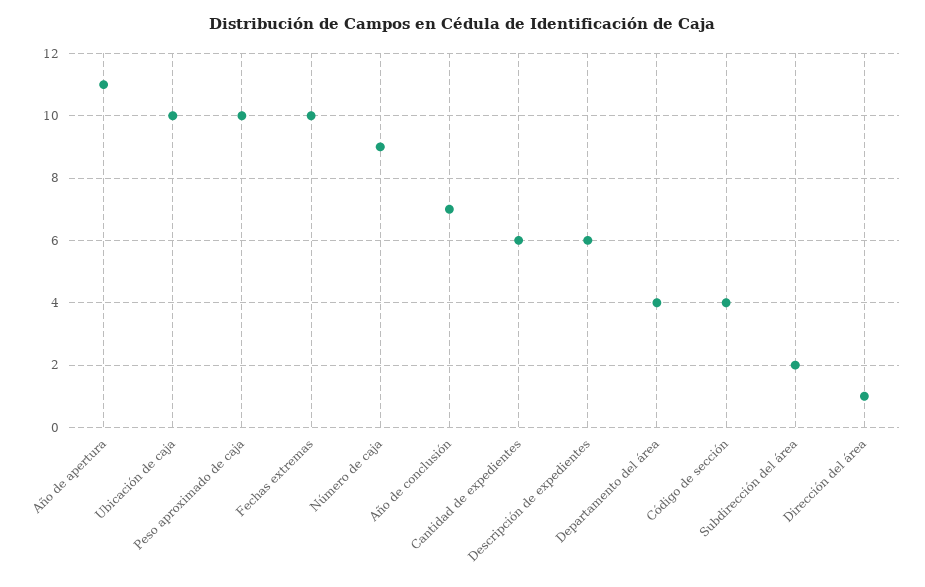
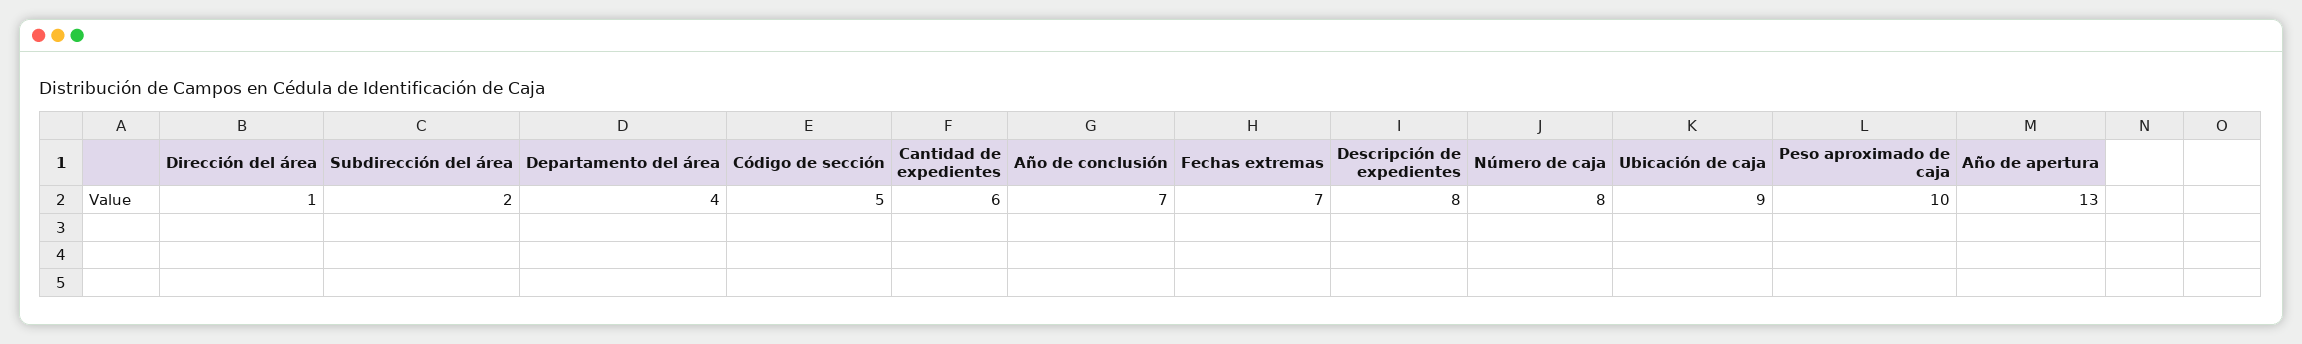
  {
-   "Año de apertura": 11,
+   "Año de apertura": 13,
-   "Ubicación de caja": 10,
+   "Ubicación de caja": 9,
    "Peso aproximado de caja": 10,
-   "Fechas extremas": 10,
+   "Fechas extremas": 7,
-   "Número de caja": 9,
+   "Número de caja": 8,
    "Año de conclusión": 7,
    "Cantidad de expedientes": 6,
-   "Descripción de expedientes": 6,
+   "Descripción de expedientes": 8,
    "Departamento del área": 4,
-   "Código de sección": 4,
+   "Código de sección": 5,
    "Subdirección del área": 2,
    "Dirección del área": 1
  }

